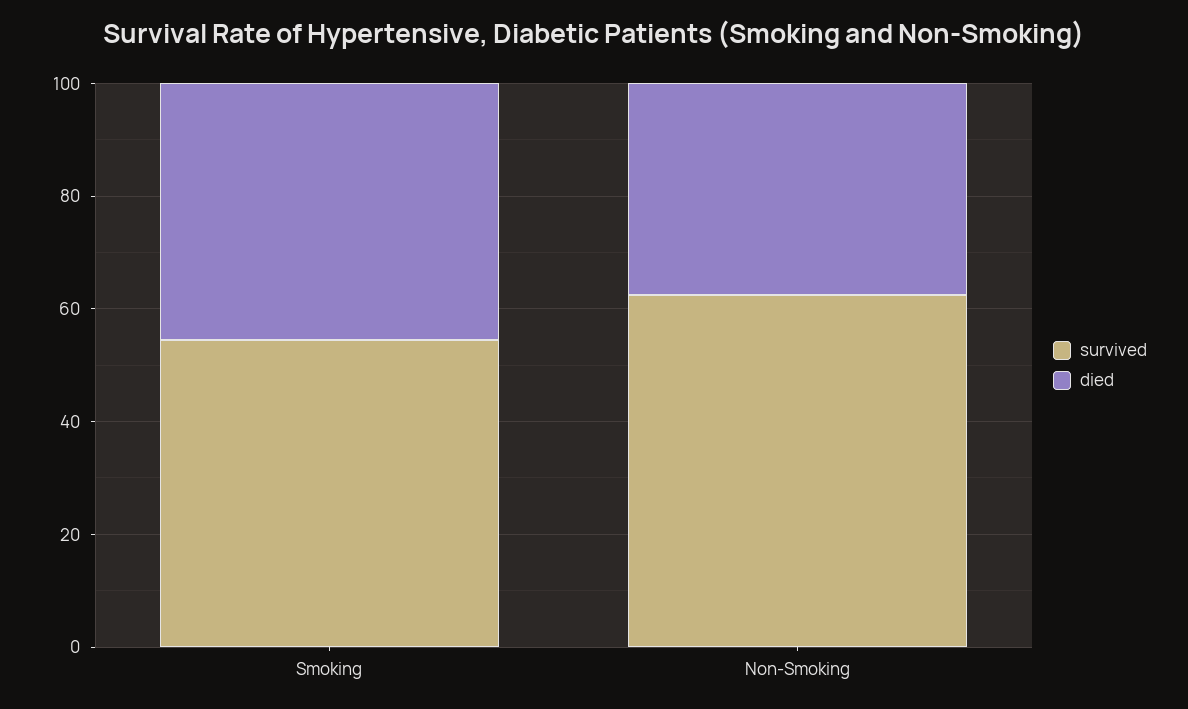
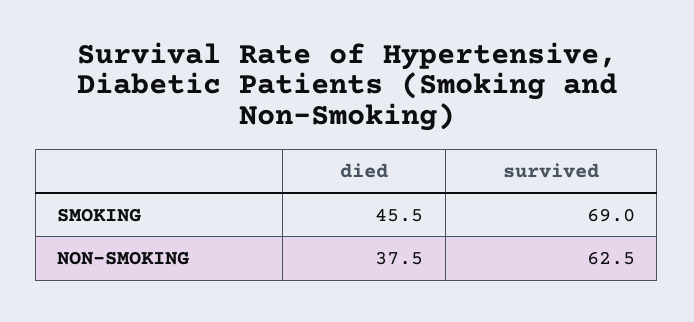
  {
    "survived": {
-     "Smoking": 55,
+     "Smoking": 69,
      "Non-Smoking": 62.5
    },
    "died": {
      "Smoking": 45.5,
      "Non-Smoking": 37.5
    }
  }

